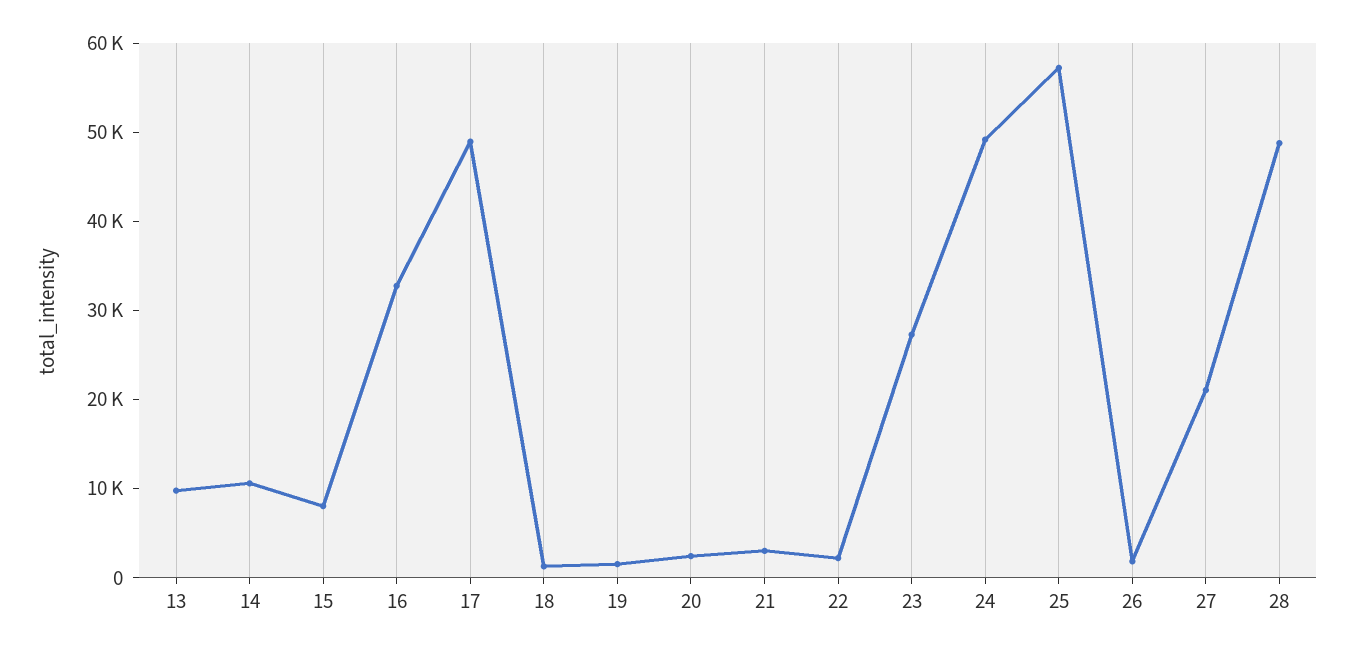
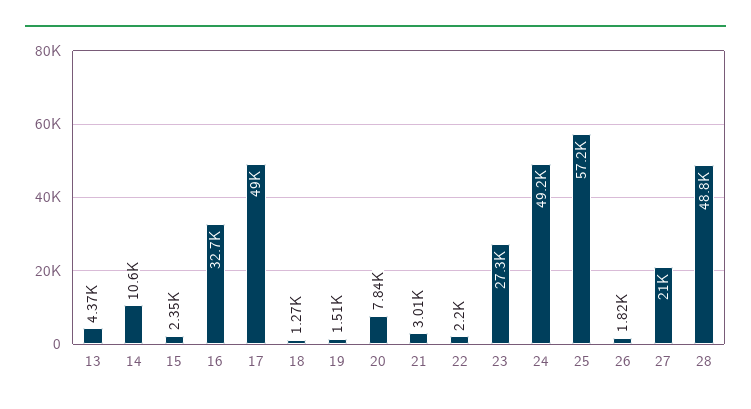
  {
-   "13": 10000,
+   "13": 4370,
    "14": 10600,
-   "15": 8000,
+   "15": 2350,
    "16": 32700,
    "17": 49000,
    "18": 1270,
    "19": 1510,
-   "20": 2000,
+   "20": 7840,
    "21": 3010,
    "22": 2200,
    "23": 27300,
    "24": 49200,
    "25": 57200,
    "26": 1820,
    "27": 21000,
    "28": 48800
  }

